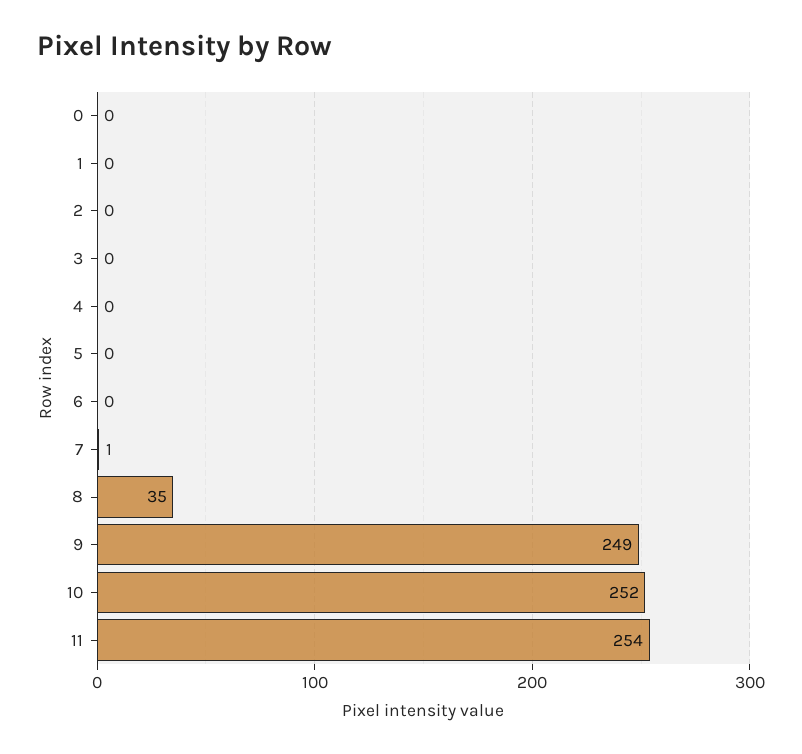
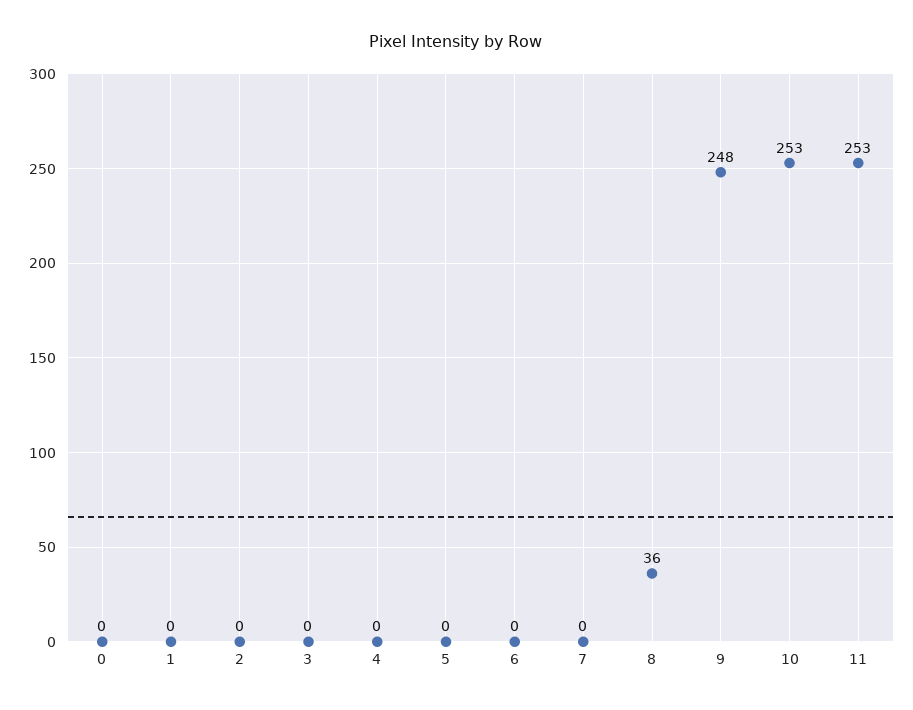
  {
    "0": 0,
    "1": 0,
    "2": 0,
    "3": 0,
    "4": 0,
    "5": 0,
    "6": 0,
-   "7": 1,
+   "7": 0,
-   "8": 35,
+   "8": 36,
-   "9": 249,
+   "9": 248,
-   "10": 252,
+   "10": 253,
-   "11": 254
+   "11": 253
  }

